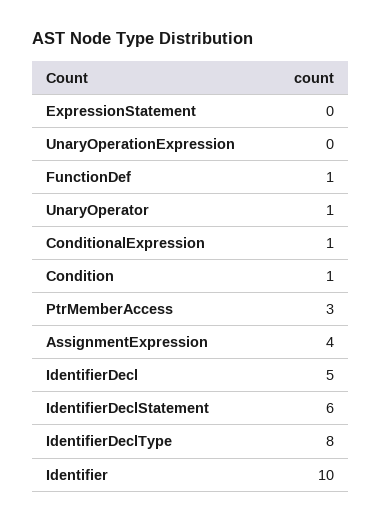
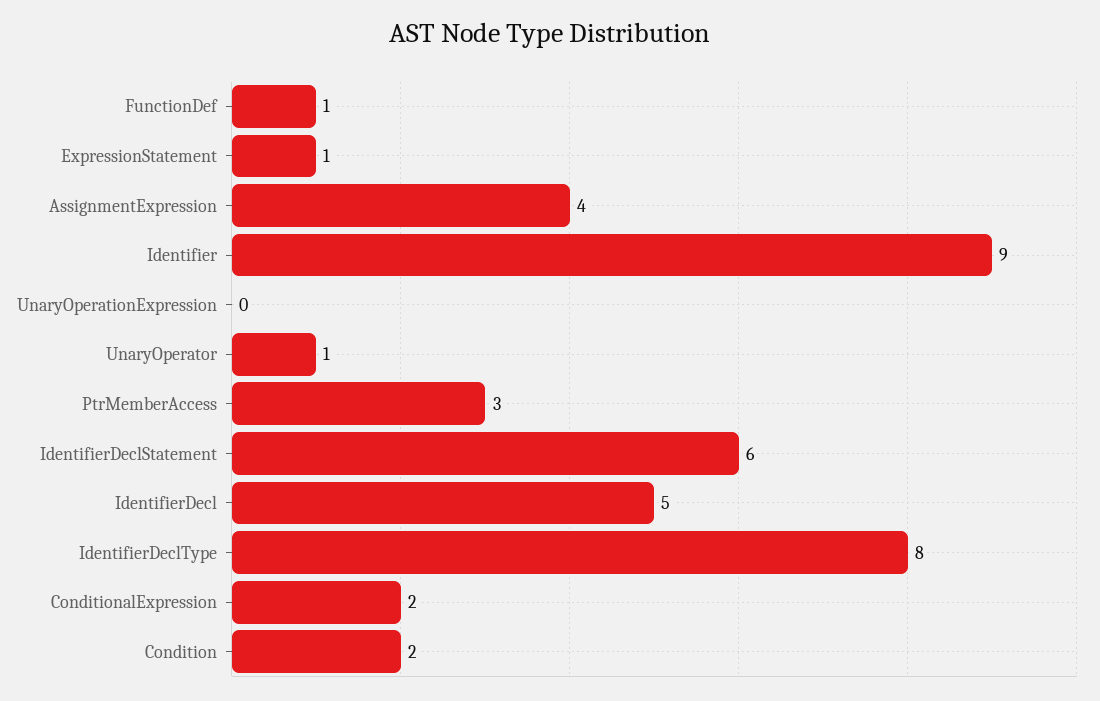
  {
-   "ExpressionStatement": 0,
+   "ExpressionStatement": 1,
    "UnaryOperationExpression": 0,
    "FunctionDef": 1,
    "UnaryOperator": 1,
-   "ConditionalExpression": 1,
+   "ConditionalExpression": 2,
-   "Condition": 1,
+   "Condition": 2,
    "PtrMemberAccess": 3,
    "AssignmentExpression": 4,
    "IdentifierDecl": 5,
    "IdentifierDeclStatement": 6,
    "IdentifierDeclType": 8,
-   "Identifier": 10
+   "Identifier": 9
  }

